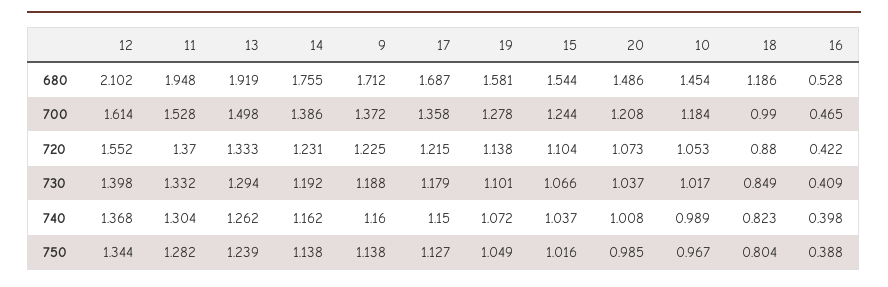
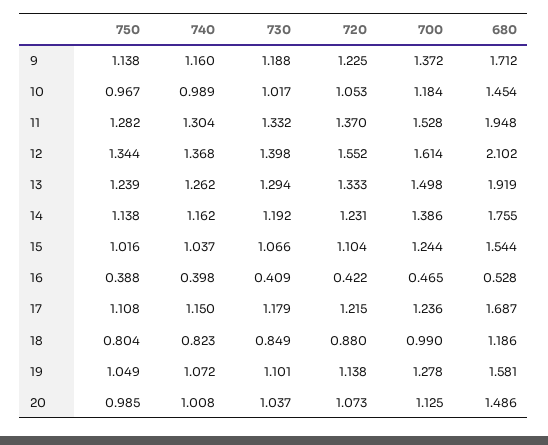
  {
    "12": {
      "680": 2.102,
      "700": 1.614,
      "720": 1.552,
      "730": 1.398,
      "740": 1.368,
      "750": 1.344
    },
    "11": {
      "680": 1.948,
      "700": 1.528,
      "720": 1.37,
      "730": 1.332,
      "740": 1.304,
      "750": 1.282
    },
    "13": {
      "680": 1.919,
      "700": 1.498,
      "720": 1.333,
      "730": 1.294,
      "740": 1.262,
      "750": 1.239
    },
    "14": {
      "680": 1.755,
      "700": 1.386,
      "720": 1.231,
      "730": 1.192,
      "740": 1.162,
      "750": 1.138
    },
    "9": {
      "680": 1.712,
      "700": 1.372,
      "720": 1.225,
      "730": 1.188,
      "740": 1.16,
      "750": 1.138
    },
    "17": {
      "680": 1.687,
-     "700": 1.358,
+     "700": 1.236,
      "720": 1.215,
      "730": 1.179,
      "740": 1.15,
-     "750": 1.127
+     "750": 1.108
    },
    "19": {
      "680": 1.581,
      "700": 1.278,
      "720": 1.138,
      "730": 1.101,
      "740": 1.072,
      "750": 1.049
    },
    "15": {
      "680": 1.544,
      "700": 1.244,
      "720": 1.104,
      "730": 1.066,
      "740": 1.037,
      "750": 1.016
    },
    "20": {
      "680": 1.486,
-     "700": 1.208,
+     "700": 1.125,
      "720": 1.073,
      "730": 1.037,
      "740": 1.008,
      "750": 0.985
    },
    "10": {
      "680": 1.454,
      "700": 1.184,
      "720": 1.053,
      "730": 1.017,
      "740": 0.989,
      "750": 0.967
    },
    "18": {
      "680": 1.186,
      "700": 0.99,
      "720": 0.88,
      "730": 0.849,
      "740": 0.823,
      "750": 0.804
    },
    "16": {
      "680": 0.528,
      "700": 0.465,
      "720": 0.422,
      "730": 0.409,
      "740": 0.398,
      "750": 0.388
    }
  }

